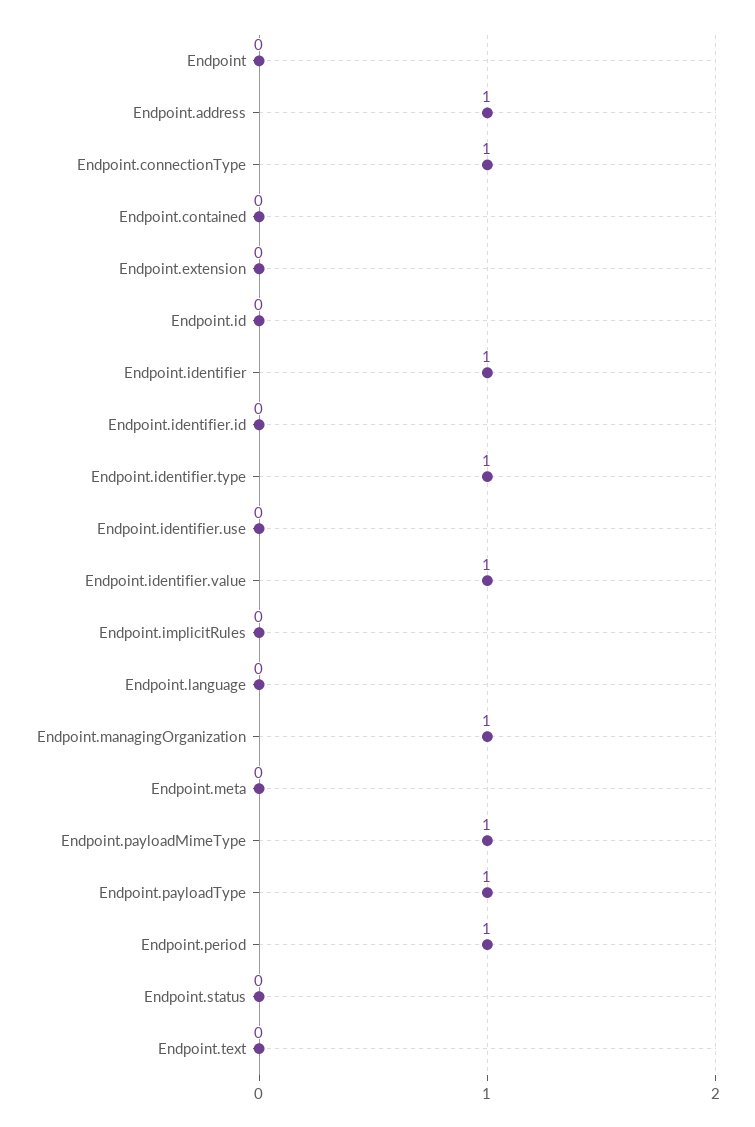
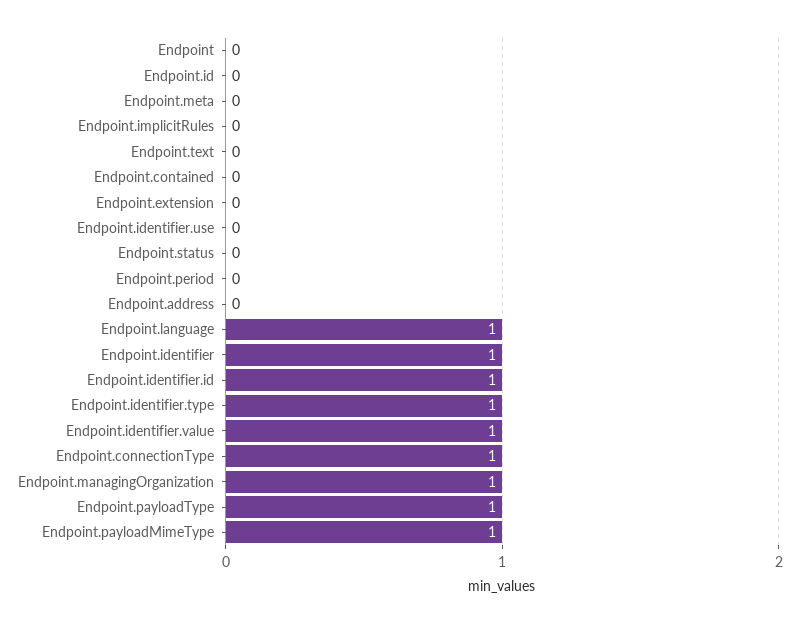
  {
    "Endpoint": 0,
-   "Endpoint.address": 1,
+   "Endpoint.address": 0,
    "Endpoint.connectionType": 1,
    "Endpoint.contained": 0,
    "Endpoint.extension": 0,
    "Endpoint.id": 0,
    "Endpoint.identifier": 1,
-   "Endpoint.identifier.id": 0,
+   "Endpoint.identifier.id": 1,
    "Endpoint.identifier.type": 1,
    "Endpoint.identifier.use": 0,
    "Endpoint.identifier.value": 1,
    "Endpoint.implicitRules": 0,
-   "Endpoint.language": 0,
+   "Endpoint.language": 1,
    "Endpoint.managingOrganization": 1,
    "Endpoint.meta": 0,
    "Endpoint.payloadMimeType": 1,
    "Endpoint.payloadType": 1,
-   "Endpoint.period": 1,
+   "Endpoint.period": 0,
    "Endpoint.status": 0,
    "Endpoint.text": 0
  }

